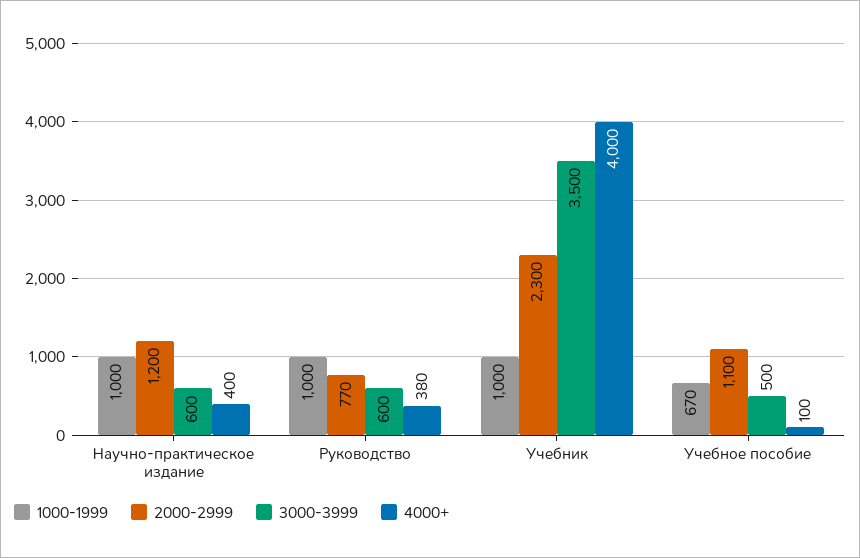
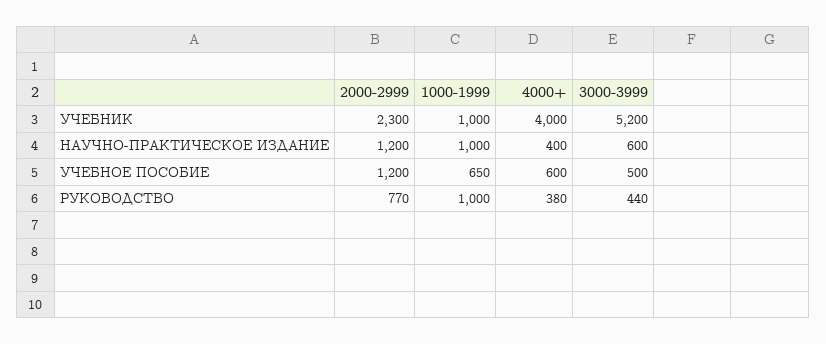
  {
    "1000-1999": {
      "Научно-практическое издание": 1000,
      "Руководство": 1000,
      "Учебник": 1000,
-     "Учебное пособие": 670
+     "Учебное пособие": 650
    },
    "2000-2999": {
      "Научно-практическое издание": 1200,
      "Руководство": 770,
      "Учебник": 2300,
-     "Учебное пособие": 1100
+     "Учебное пособие": 1200
    },
    "3000-3999": {
      "Научно-практическое издание": 600,
-     "Руководство": 600,
+     "Руководство": 440,
-     "Учебник": 3500,
+     "Учебник": 5200,
      "Учебное пособие": 500
    },
    "4000+": {
      "Научно-практическое издание": 400,
      "Руководство": 380,
      "Учебник": 4000,
-     "Учебное пособие": 100
+     "Учебное пособие": 600
    }
  }

